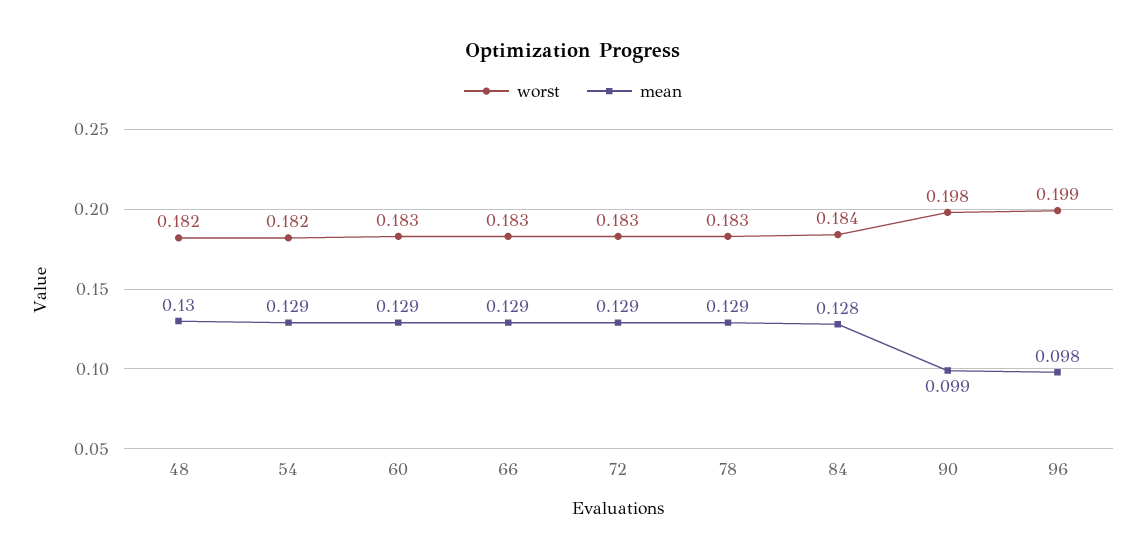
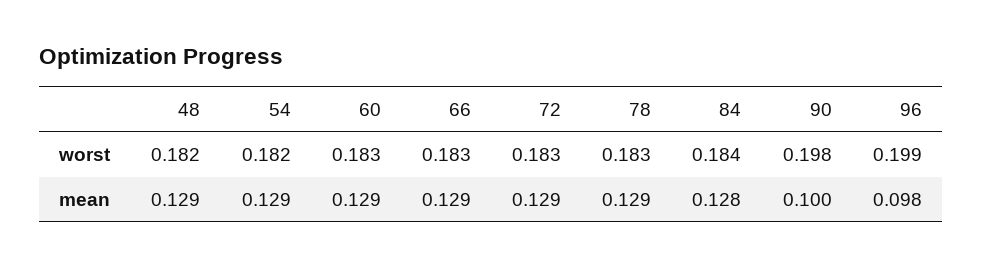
  {
    "worst": {
      "48": 0.182,
      "54": 0.182,
      "60": 0.183,
      "66": 0.183,
      "72": 0.183,
      "78": 0.183,
      "84": 0.184,
      "90": 0.198,
      "96": 0.199
    },
    "mean": {
-     "48": 0.13,
+     "48": 0.129,
      "54": 0.129,
      "60": 0.129,
      "66": 0.129,
      "72": 0.129,
      "78": 0.129,
      "84": 0.128,
-     "90": 0.099,
+     "90": 0.1,
      "96": 0.098
    }
  }

